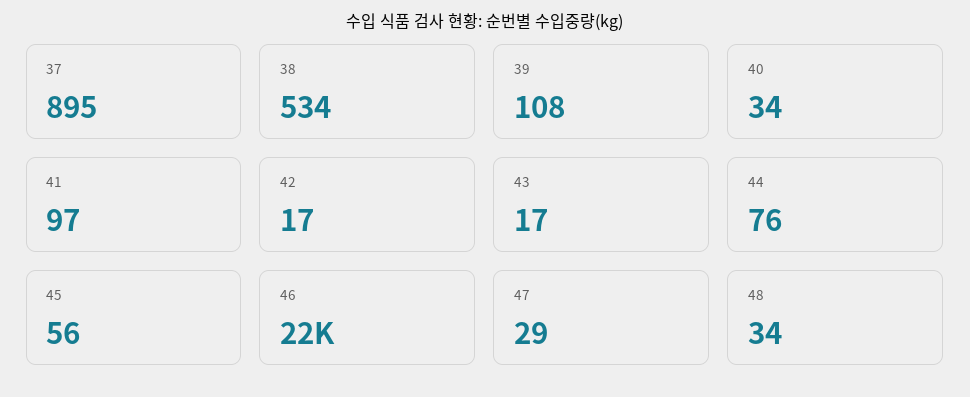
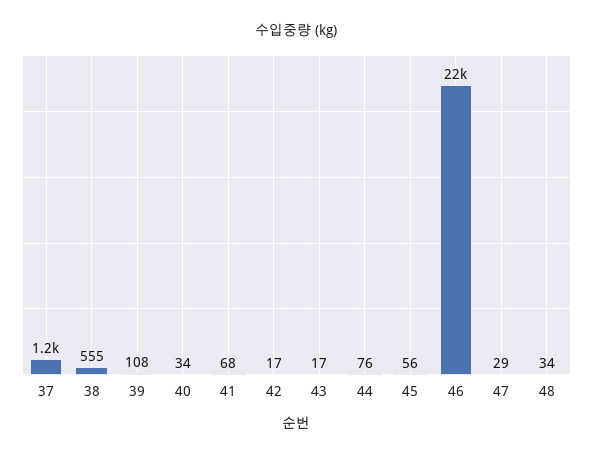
  {
-   "37": 895,
+   "37": 1200,
-   "38": 534,
+   "38": 555,
    "39": 108,
    "40": 34,
-   "41": 97,
+   "41": 68,
    "42": 17,
    "43": 17,
    "44": 76,
    "45": 56,
    "46": 22000,
    "47": 29,
    "48": 34
  }

